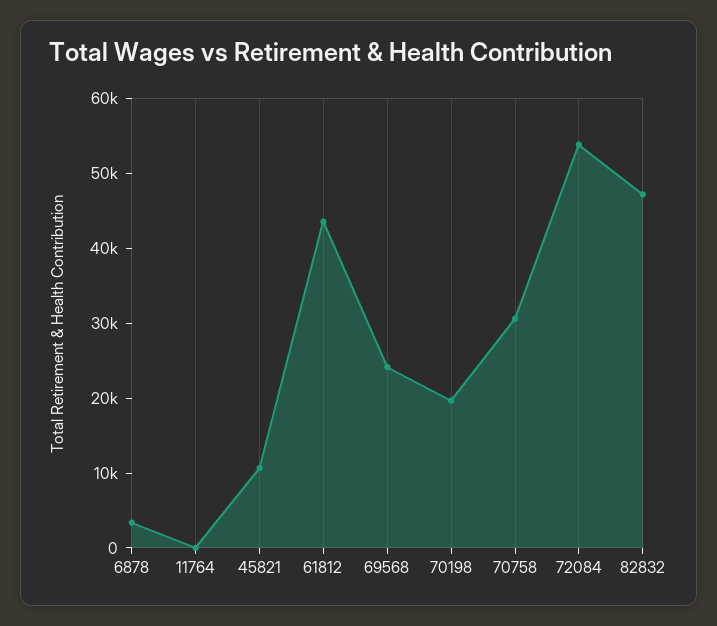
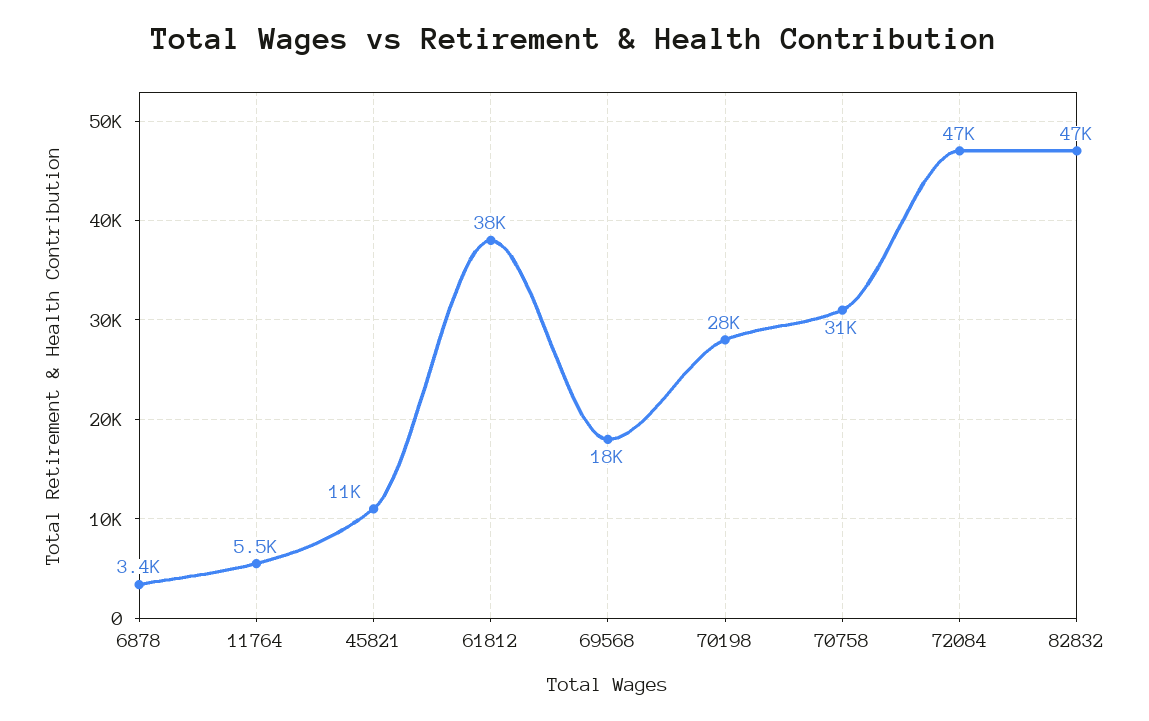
  {
    "6878": 3400,
-   "11764": 0,
+   "11764": 5500,
    "45821": 11000,
-   "61812": 44000,
+   "61812": 38000,
-   "69568": 24000,
+   "69568": 18000,
-   "70198": 20000,
+   "70198": 28000,
    "70758": 31000,
-   "72084": 54000,
+   "72084": 47000,
    "82832": 47000
  }

